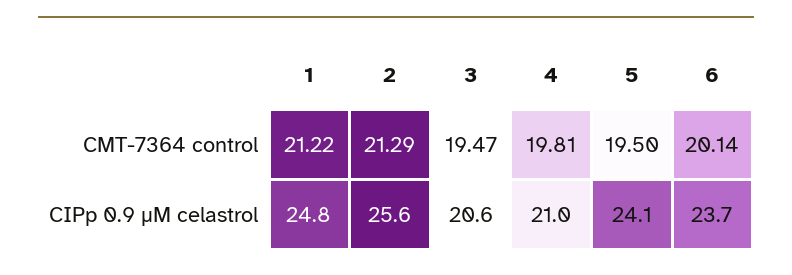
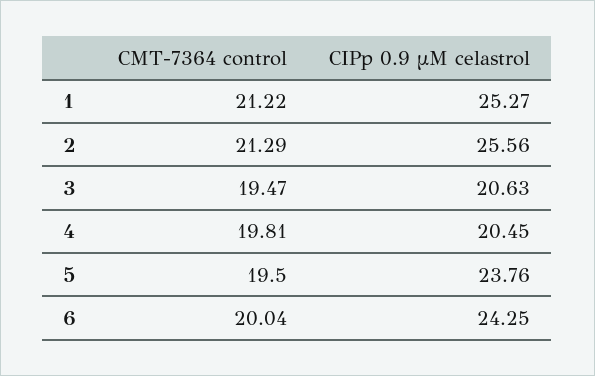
  {
    "1": {
      "CMT-7364 control": 21.22,
-     "CIPp 0.9 μM celastrol": 24.8
+     "CIPp 0.9 μM celastrol": 25.27
    },
    "2": {
      "CMT-7364 control": 21.29,
      "CIPp 0.9 μM celastrol": 25.56
    },
    "3": {
      "CMT-7364 control": 19.47,
      "CIPp 0.9 μM celastrol": 20.63
    },
    "4": {
      "CMT-7364 control": 19.81,
-     "CIPp 0.9 μM celastrol": 21
+     "CIPp 0.9 μM celastrol": 20.45
    },
    "5": {
      "CMT-7364 control": 19.5,
-     "CIPp 0.9 μM celastrol": 24.1
+     "CIPp 0.9 μM celastrol": 23.76
    },
    "6": {
-     "CMT-7364 control": 20.14,
+     "CMT-7364 control": 20.04,
-     "CIPp 0.9 μM celastrol": 23.7
+     "CIPp 0.9 μM celastrol": 24.25
    }
  }

